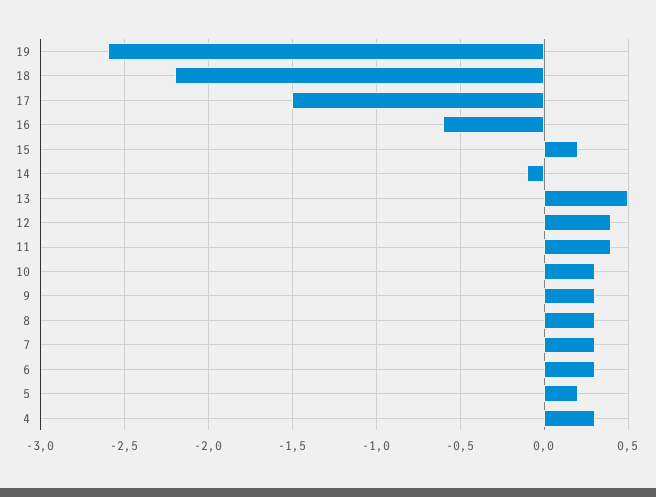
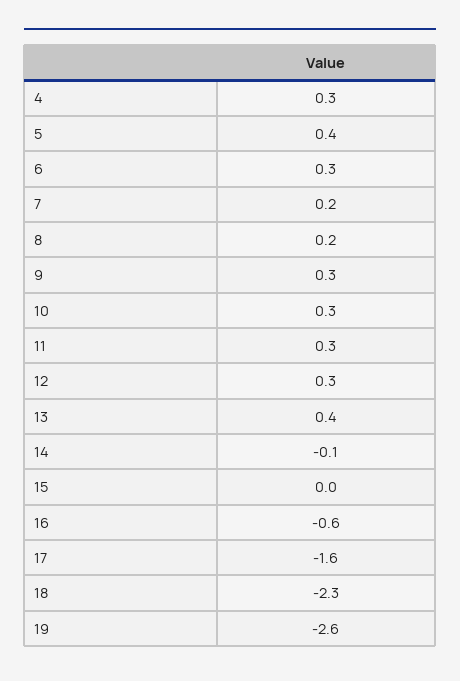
  {
    "19": -2.6,
-   "18": -2.2,
+   "18": -2.3,
-   "17": -1.5,
+   "17": -1.6,
    "16": -0.6,
-   "15": 0.2,
+   "15": 0,
    "14": -0.1,
-   "13": 0.5,
+   "13": 0.4,
-   "12": 0.4,
+   "12": 0.3,
-   "11": 0.4,
+   "11": 0.3,
    "10": 0.3,
    "9": 0.3,
-   "8": 0.3,
+   "8": 0.2,
-   "7": 0.3,
+   "7": 0.2,
    "6": 0.3,
-   "5": 0.2,
+   "5": 0.4,
    "4": 0.3
  }

